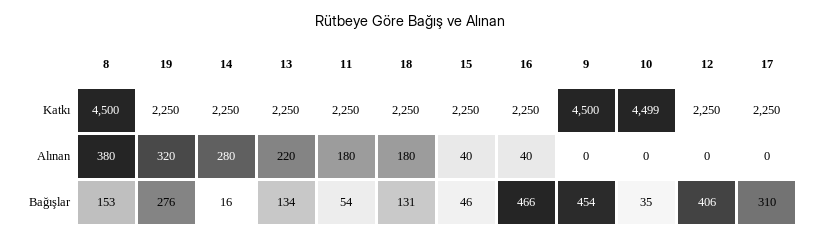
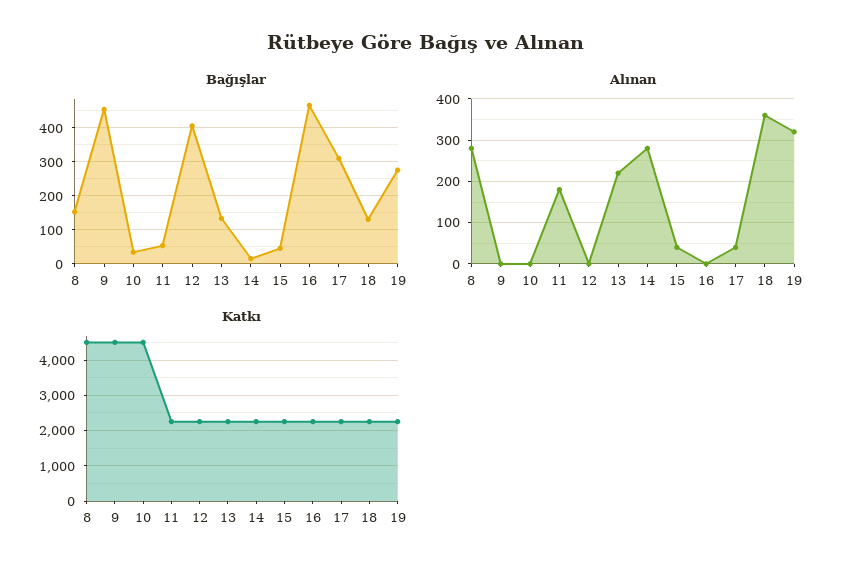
  {
    "Katkı": {
      "8": 4500,
      "19": 2250,
      "14": 2250,
      "13": 2250,
      "11": 2250,
      "18": 2250,
      "15": 2250,
      "16": 2250,
      "9": 4500,
      "10": 4499,
      "12": 2250,
      "17": 2250
    },
    "Alınan": {
-     "8": 380,
+     "8": 280,
      "19": 320,
      "14": 280,
      "13": 220,
      "11": 180,
-     "18": 180,
+     "18": 360,
      "15": 40,
-     "16": 40,
+     "16": 0,
      "9": 0,
      "10": 0,
      "12": 0,
-     "17": 0
+     "17": 40
    },
    "Bağışlar": {
      "8": 153,
      "19": 276,
      "14": 16,
      "13": 134,
      "11": 54,
      "18": 131,
      "15": 46,
      "16": 466,
      "9": 454,
      "10": 35,
      "12": 406,
      "17": 310
    }
  }

